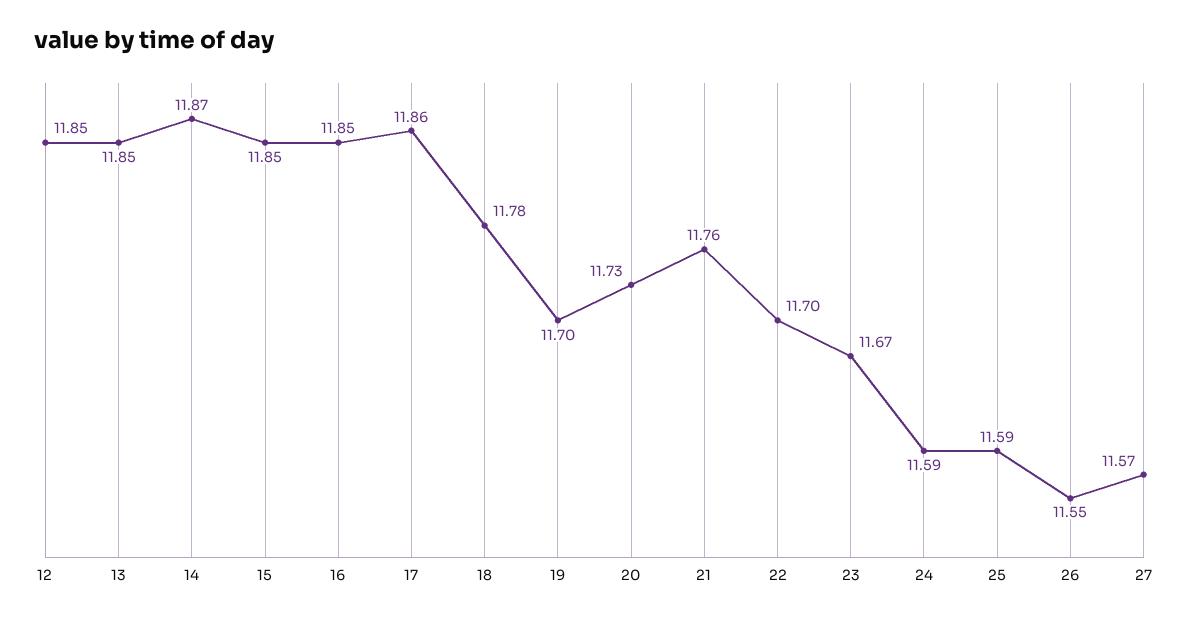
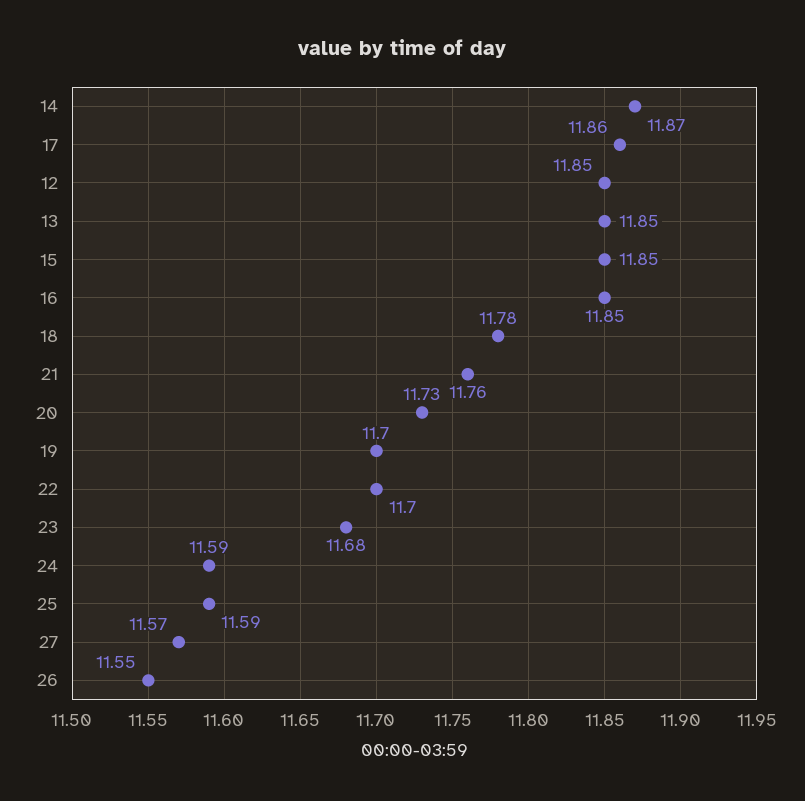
  {
    "12": 11.85,
    "13": 11.85,
    "14": 11.87,
    "15": 11.85,
    "16": 11.85,
    "17": 11.86,
    "18": 11.78,
    "19": 11.7,
    "20": 11.73,
    "21": 11.76,
    "22": 11.7,
-   "23": 11.67,
+   "23": 11.68,
    "24": 11.59,
    "25": 11.59,
    "26": 11.55,
    "27": 11.57
  }

